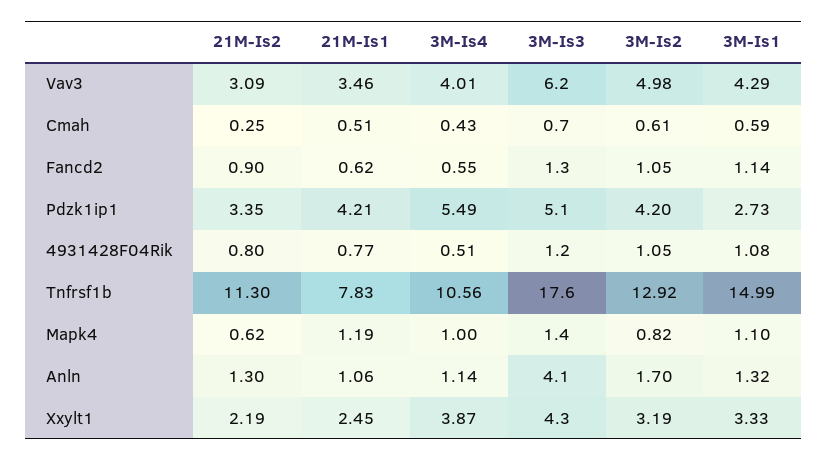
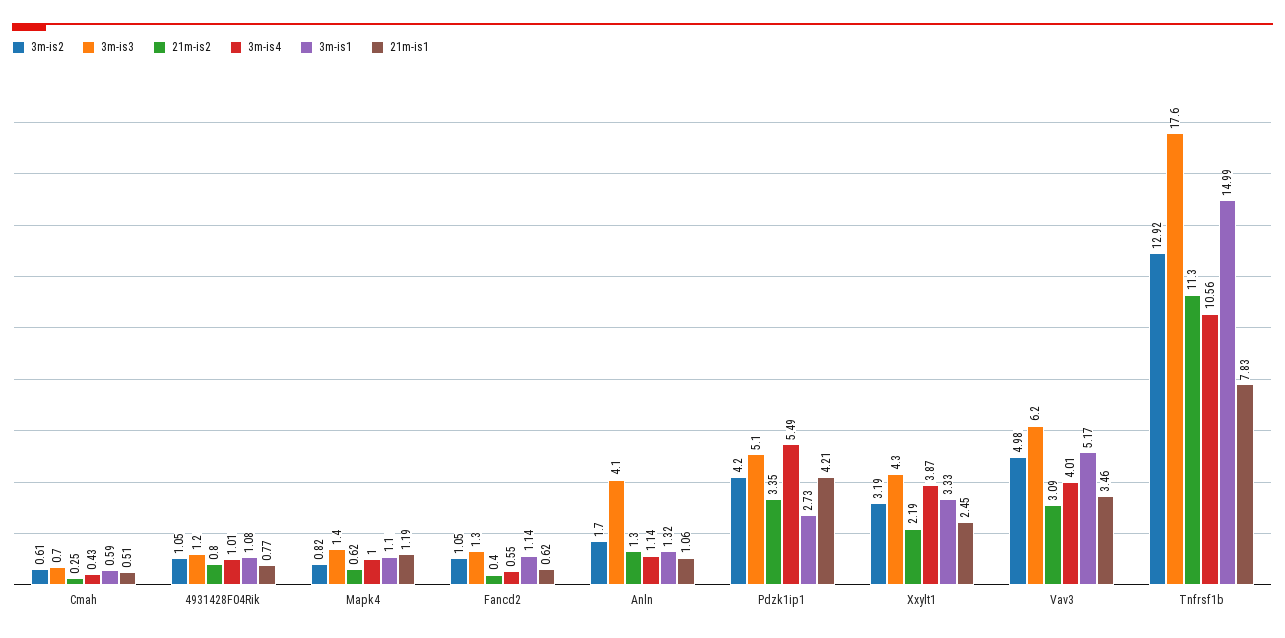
  {
    "21M-Is2": {
      "Vav3": 3.09,
      "Cmah": 0.25,
-     "Fancd2": 0.9,
+     "Fancd2": 0.4,
      "Pdzk1ip1": 3.35,
      "4931428F04Rik": 0.8,
      "Tnfrsf1b": 11.3,
      "Mapk4": 0.62,
      "Anln": 1.3,
      "Xxylt1": 2.19
    },
    "21M-Is1": {
      "Vav3": 3.46,
      "Cmah": 0.51,
      "Fancd2": 0.62,
      "Pdzk1ip1": 4.21,
      "4931428F04Rik": 0.77,
      "Tnfrsf1b": 7.83,
      "Mapk4": 1.19,
      "Anln": 1.06,
      "Xxylt1": 2.45
    },
    "3M-Is4": {
      "Vav3": 4.01,
      "Cmah": 0.43,
      "Fancd2": 0.55,
      "Pdzk1ip1": 5.49,
-     "4931428F04Rik": 0.51,
+     "4931428F04Rik": 1.01,
      "Tnfrsf1b": 10.56,
      "Mapk4": 1,
      "Anln": 1.14,
      "Xxylt1": 3.87
    },
    "3M-Is3": {
      "Vav3": 6.2,
      "Cmah": 0.7,
      "Fancd2": 1.3,
      "Pdzk1ip1": 5.1,
      "4931428F04Rik": 1.2,
      "Tnfrsf1b": 17.6,
      "Mapk4": 1.4,
      "Anln": 4.1,
      "Xxylt1": 4.3
    },
    "3M-Is2": {
      "Vav3": 4.98,
      "Cmah": 0.61,
      "Fancd2": 1.05,
      "Pdzk1ip1": 4.2,
      "4931428F04Rik": 1.05,
      "Tnfrsf1b": 12.92,
      "Mapk4": 0.82,
      "Anln": 1.7,
      "Xxylt1": 3.19
    },
    "3M-Is1": {
-     "Vav3": 4.29,
+     "Vav3": 5.17,
      "Cmah": 0.59,
      "Fancd2": 1.14,
      "Pdzk1ip1": 2.73,
      "4931428F04Rik": 1.08,
      "Tnfrsf1b": 14.99,
      "Mapk4": 1.1,
      "Anln": 1.32,
      "Xxylt1": 3.33
    }
  }

